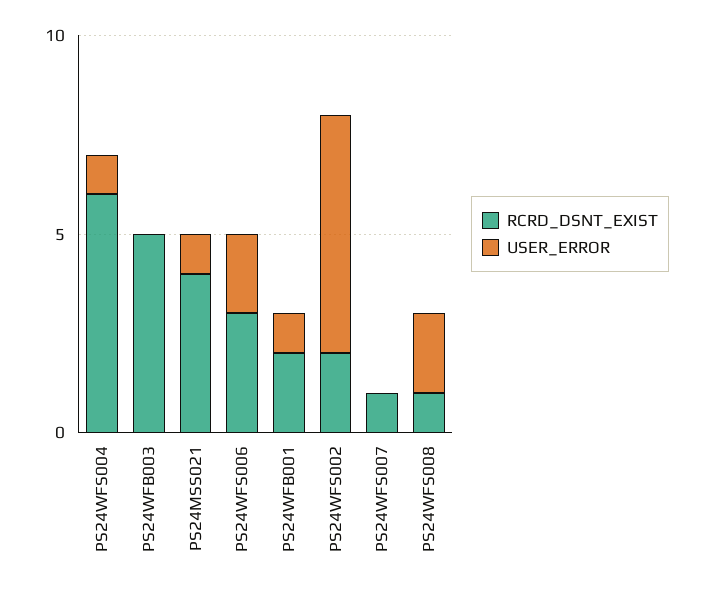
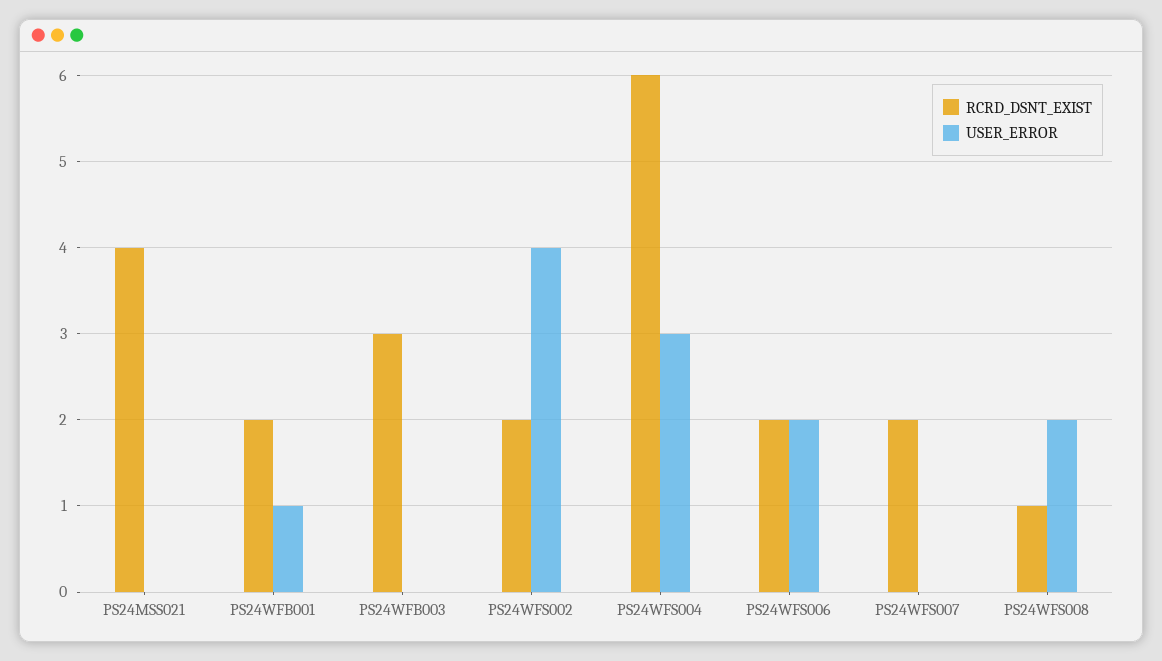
  {
    "RCRD_DSNT_EXIST": {
      "PS24WFS004": 6,
-     "PS24WFB003": 5,
+     "PS24WFB003": 3,
      "PS24MSS021": 4,
-     "PS24WFS006": 3,
+     "PS24WFS006": 2,
      "PS24WFB001": 2,
      "PS24WFS002": 2,
-     "PS24WFS007": 1,
+     "PS24WFS007": 2,
      "PS24WFS008": 1
    },
    "USER_ERROR": {
-     "PS24WFS004": 1,
+     "PS24WFS004": 3,
      "PS24WFB003": 0,
-     "PS24MSS021": 1,
+     "PS24MSS021": 0,
      "PS24WFS006": 2,
      "PS24WFB001": 1,
-     "PS24WFS002": 6,
+     "PS24WFS002": 4,
      "PS24WFS007": 0,
      "PS24WFS008": 2
    }
  }

